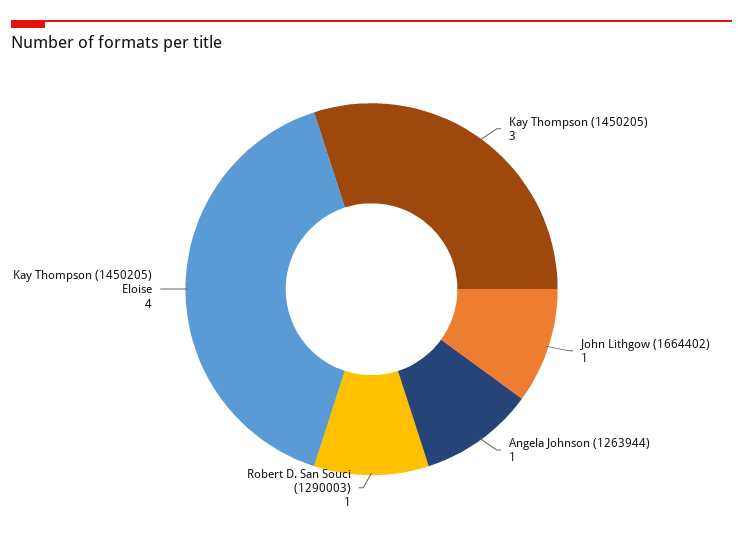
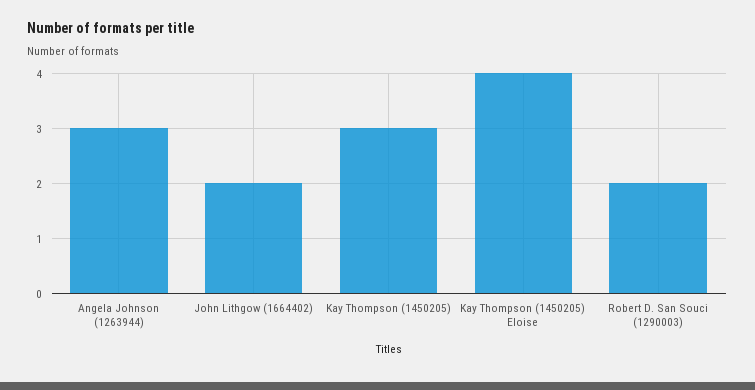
  {
    "Kay Thompson (1450205)": 3,
-   "John Lithgow (1664402)": 1,
+   "John Lithgow (1664402)": 2,
-   "Angela Johnson (1263944)": 1,
+   "Angela Johnson (1263944)": 3,
-   "Robert D. San Souci (1290003)": 1,
+   "Robert D. San Souci (1290003)": 2,
    "Kay Thompson (1450205) Eloise": 4
  }

